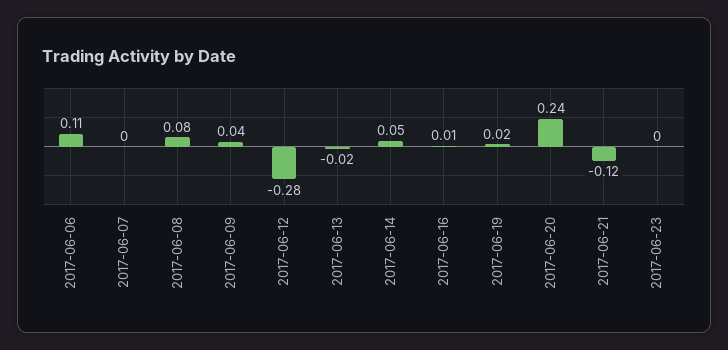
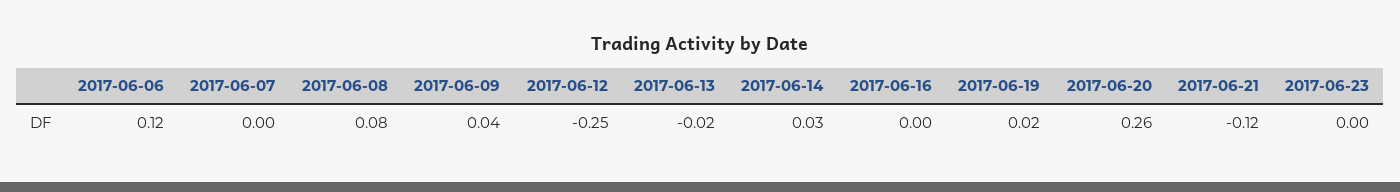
  {
-   "2017-06-06": 0.11,
+   "2017-06-06": 0.12,
    "2017-06-07": 0,
    "2017-06-08": 0.08,
    "2017-06-09": 0.04,
-   "2017-06-12": -0.28,
+   "2017-06-12": -0.25,
    "2017-06-13": -0.02,
-   "2017-06-14": 0.05,
+   "2017-06-14": 0.03,
-   "2017-06-16": 0.01,
+   "2017-06-16": 0,
    "2017-06-19": 0.02,
-   "2017-06-20": 0.24,
+   "2017-06-20": 0.26,
    "2017-06-21": -0.12,
    "2017-06-23": 0
  }

